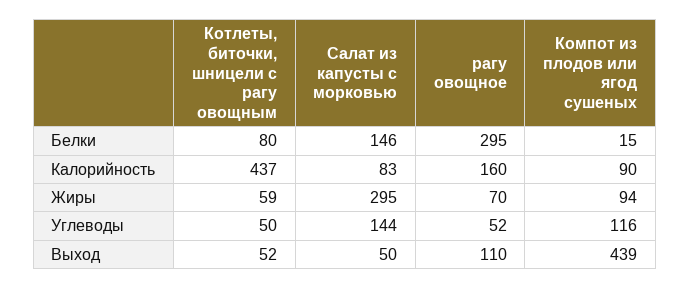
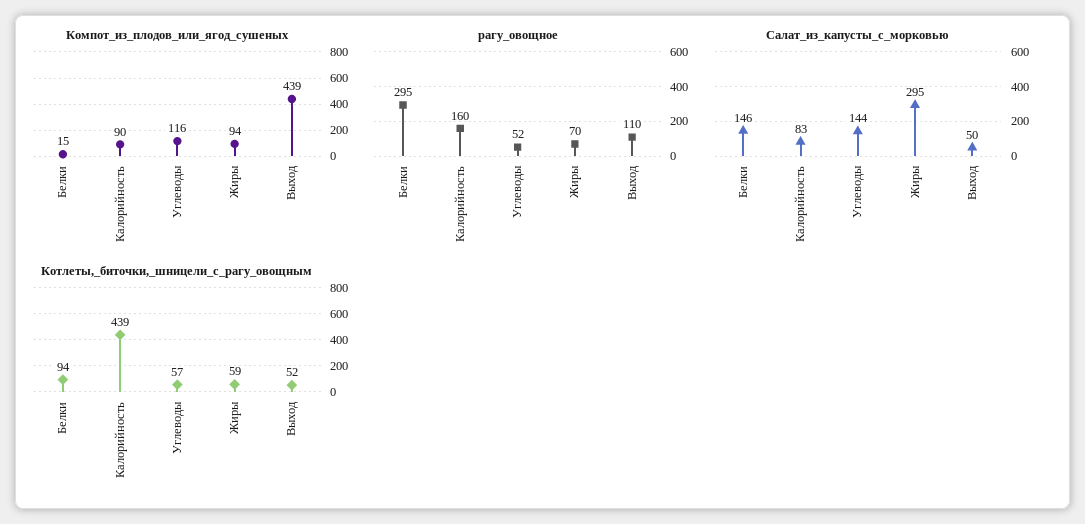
  {
    "Котлеты, биточки, шницели с рагу овощным": {
-     "Белки": 80,
+     "Белки": 94,
-     "Калорийность": 437,
+     "Калорийность": 439,
      "Жиры": 59,
-     "Углеводы": 50,
+     "Углеводы": 57,
      "Выход": 52
    },
    "Салат из капусты с морковью": {
      "Белки": 146,
      "Калорийность": 83,
      "Жиры": 295,
      "Углеводы": 144,
      "Выход": 50
    },
    "рагу овощное": {
      "Белки": 295,
      "Калорийность": 160,
      "Жиры": 70,
      "Углеводы": 52,
      "Выход": 110
    },
    "Компот из плодов или ягод сушеных": {
      "Белки": 15,
      "Калорийность": 90,
      "Жиры": 94,
      "Углеводы": 116,
      "Выход": 439
    }
  }

